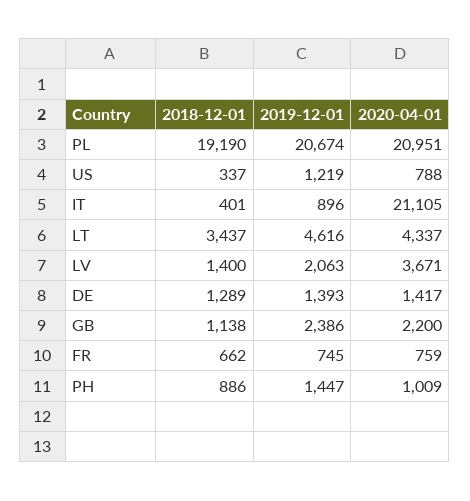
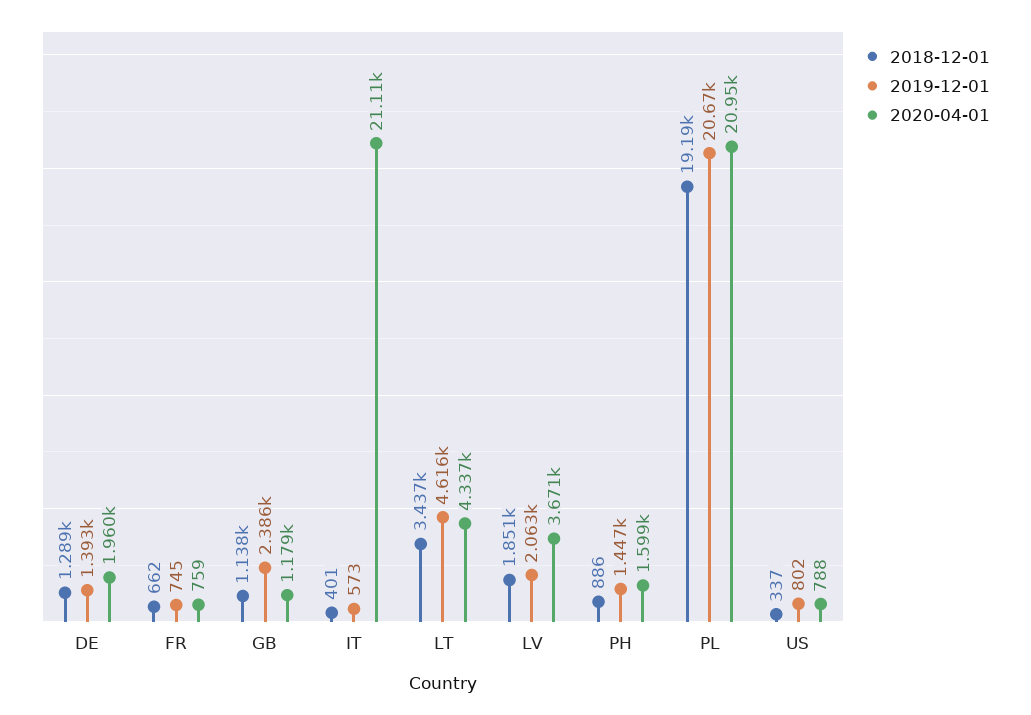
  {
    "2018-12-01": {
      "PL": 19190,
      "US": 337,
      "IT": 401,
      "LT": 3437,
-     "LV": 1400,
+     "LV": 1851,
      "DE": 1289,
      "GB": 1138,
      "FR": 662,
      "PH": 886
    },
    "2019-12-01": {
      "PL": 20674,
-     "US": 1219,
+     "US": 802,
-     "IT": 896,
+     "IT": 573,
      "LT": 4616,
      "LV": 2063,
      "DE": 1393,
      "GB": 2386,
      "FR": 745,
      "PH": 1447
    },
    "2020-04-01": {
      "PL": 20951,
      "US": 788,
      "IT": 21105,
      "LT": 4337,
      "LV": 3671,
-     "DE": 1417,
+     "DE": 1960,
-     "GB": 2200,
+     "GB": 1179,
      "FR": 759,
-     "PH": 1009
+     "PH": 1599
    }
  }

